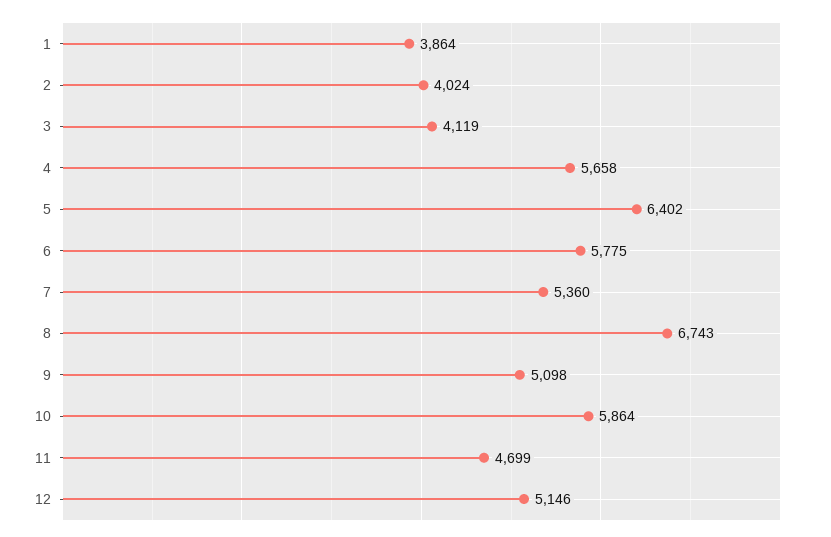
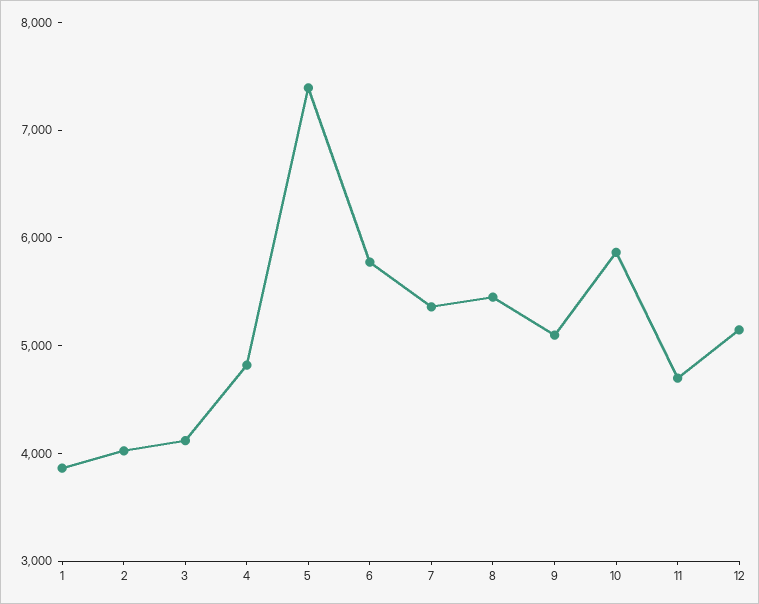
  {
    "1": 3864,
    "2": 4024,
    "3": 4119,
-   "4": 5658,
+   "4": 4800,
-   "5": 6402,
+   "5": 7400,
    "6": 5775,
    "7": 5360,
-   "8": 6743,
+   "8": 5400,
    "9": 5098,
    "10": 5864,
    "11": 4699,
    "12": 5146
  }

